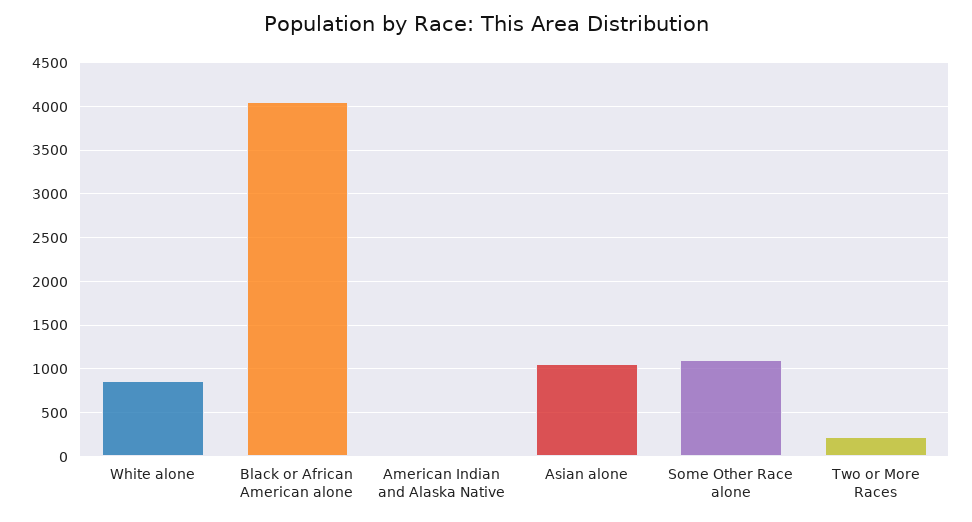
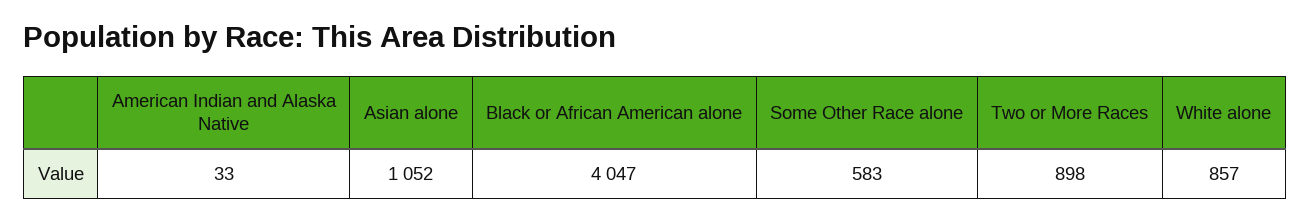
  {
    "White alone": 857,
    "Black or African American alone": 4047,
    "American Indian and Alaska Native": 33,
    "Asian alone": 1052,
-   "Some Other Race alone": 1100,
+   "Some Other Race alone": 583,
-   "Two or More Races": 200
+   "Two or More Races": 898
  }

